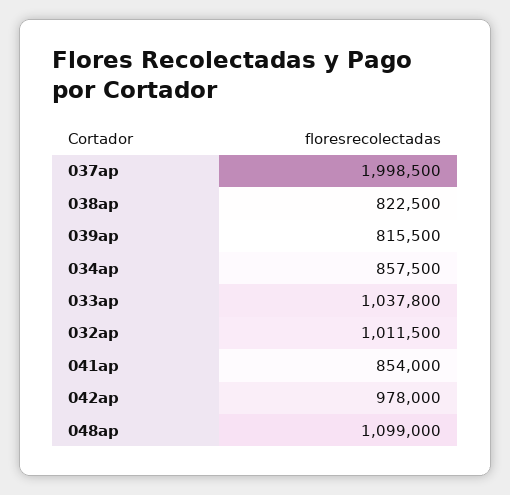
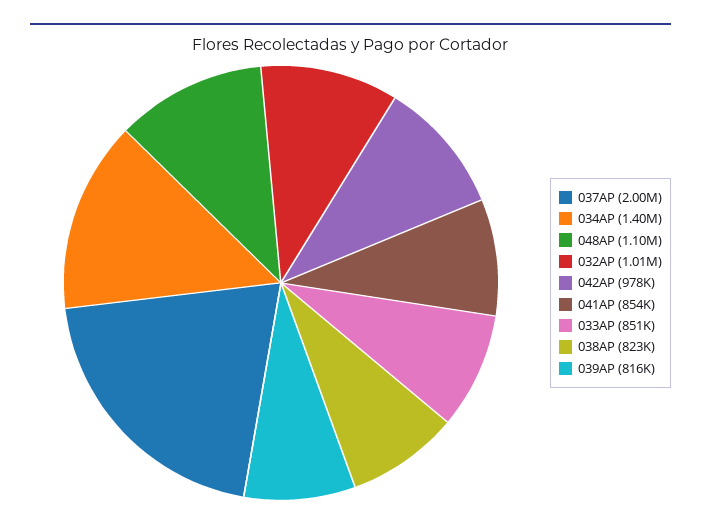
  {
    "037ap": 1998500,
    "038ap": 822500,
    "039ap": 815500,
-   "034ap": 857500,
+   "034ap": 1400000,
-   "033ap": 1037800,
+   "033ap": 851000,
    "032ap": 1011500,
    "041ap": 854000,
    "042ap": 978000,
    "048ap": 1099000
  }

